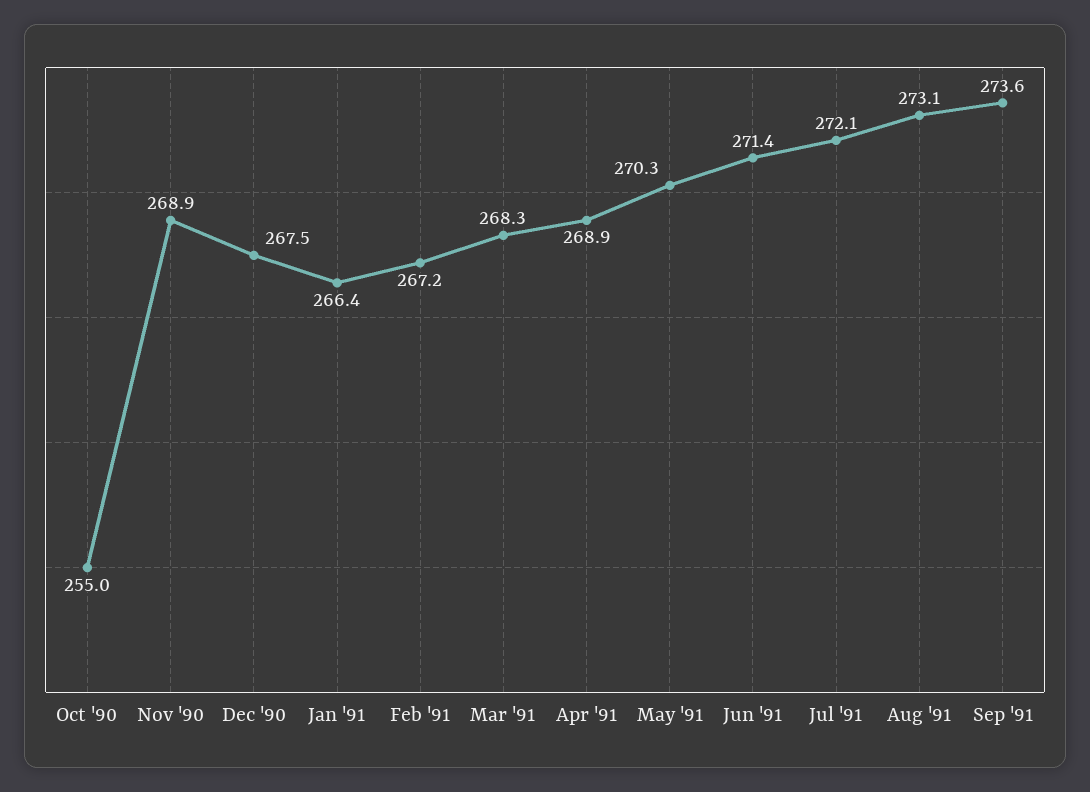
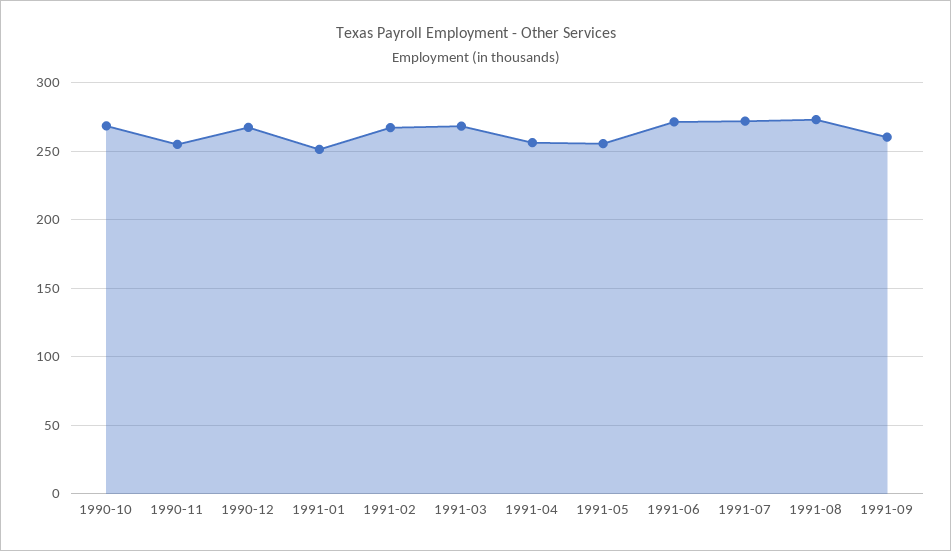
  {
-   "Oct '90": 255,
+   "Oct '90": 270,
-   "Nov '90": 268.9,
+   "Nov '90": 255,
    "Dec '90": 267.5,
-   "Jan '91": 266.4,
+   "Jan '91": 250,
    "Feb '91": 267.2,
    "Mar '91": 268.3,
-   "Apr '91": 268.9,
+   "Apr '91": 255,
-   "May '91": 270.3,
+   "May '91": 255,
    "Jun '91": 271.4,
    "Jul '91": 272.1,
    "Aug '91": 273.1,
-   "Sep '91": 273.6
+   "Sep '91": 260
  }

